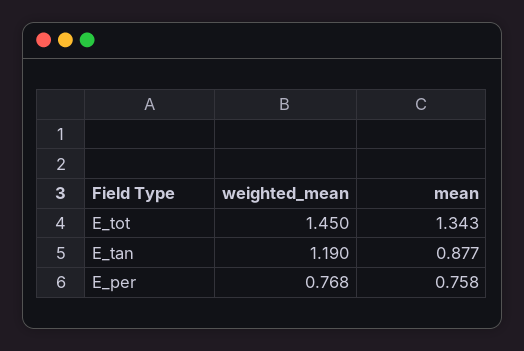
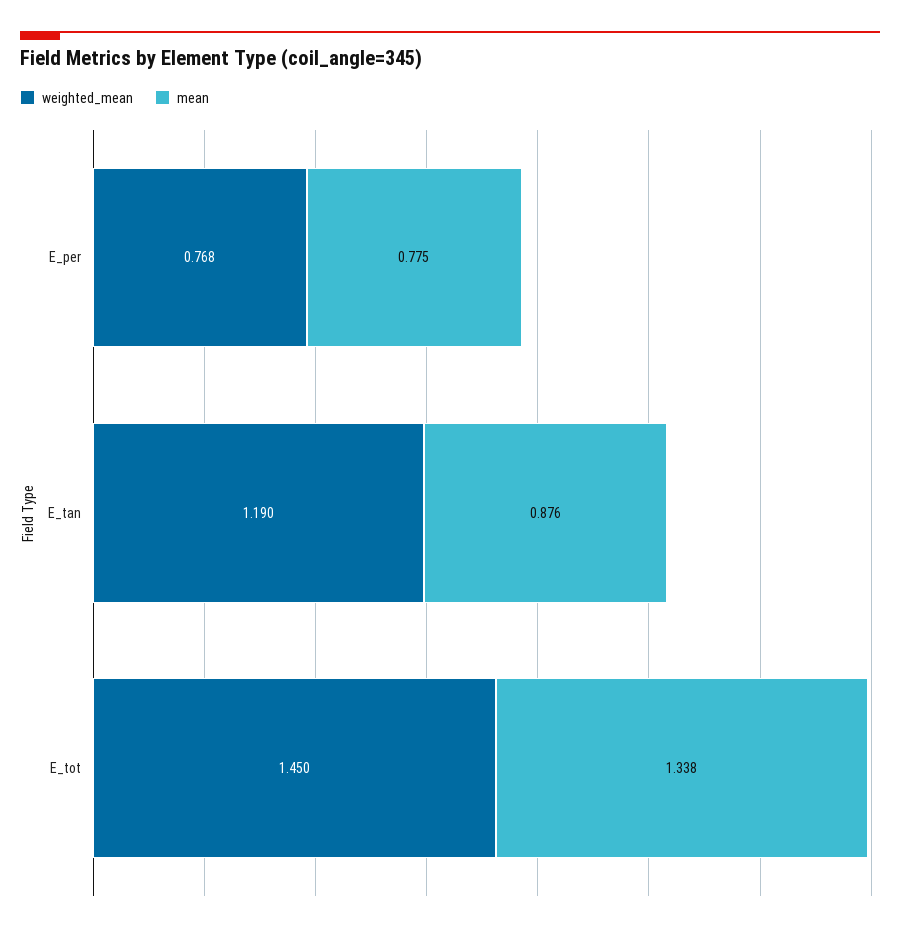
  {
    "weighted_mean": {
      "E_tot": 1.45,
      "E_tan": 1.19,
      "E_per": 0.768
    },
    "mean": {
-     "E_tot": 1.343,
+     "E_tot": 1.338,
-     "E_tan": 0.877,
+     "E_tan": 0.876,
-     "E_per": 0.758
+     "E_per": 0.775
    }
  }

